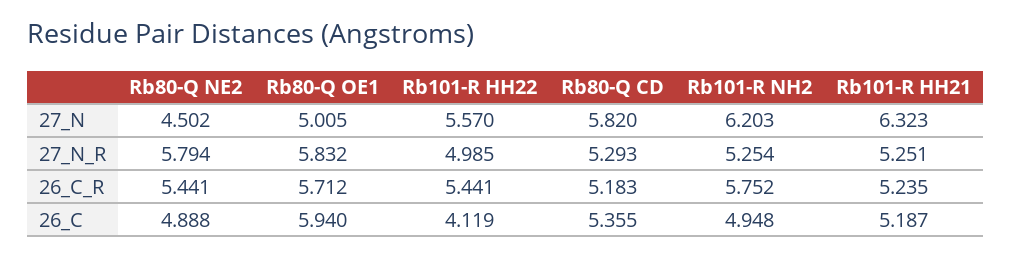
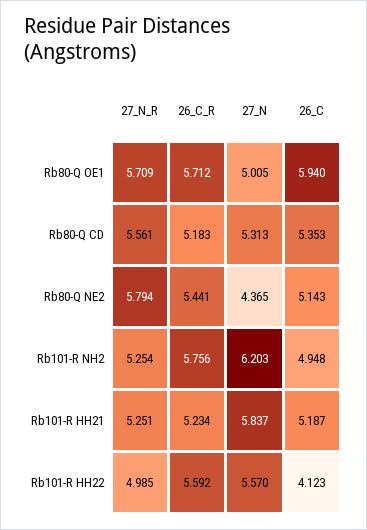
  {
    "Rb80-Q NE2": {
-     "27_N": 4.502,
+     "27_N": 4.365,
      "27_N_R": 5.794,
      "26_C_R": 5.441,
-     "26_C": 4.888
+     "26_C": 5.143
    },
    "Rb80-Q OE1": {
      "27_N": 5.005,
-     "27_N_R": 5.832,
+     "27_N_R": 5.709,
      "26_C_R": 5.712,
      "26_C": 5.94
    },
    "Rb101-R HH22": {
      "27_N": 5.57,
      "27_N_R": 4.985,
-     "26_C_R": 5.441,
+     "26_C_R": 5.592,
-     "26_C": 4.119
+     "26_C": 4.123
    },
    "Rb80-Q CD": {
-     "27_N": 5.82,
+     "27_N": 5.313,
-     "27_N_R": 5.293,
+     "27_N_R": 5.561,
      "26_C_R": 5.183,
-     "26_C": 5.355
+     "26_C": 5.353
    },
    "Rb101-R NH2": {
      "27_N": 6.203,
      "27_N_R": 5.254,
-     "26_C_R": 5.752,
+     "26_C_R": 5.756,
      "26_C": 4.948
    },
    "Rb101-R HH21": {
-     "27_N": 6.323,
+     "27_N": 5.837,
      "27_N_R": 5.251,
-     "26_C_R": 5.235,
+     "26_C_R": 5.234,
      "26_C": 5.187
    }
  }

